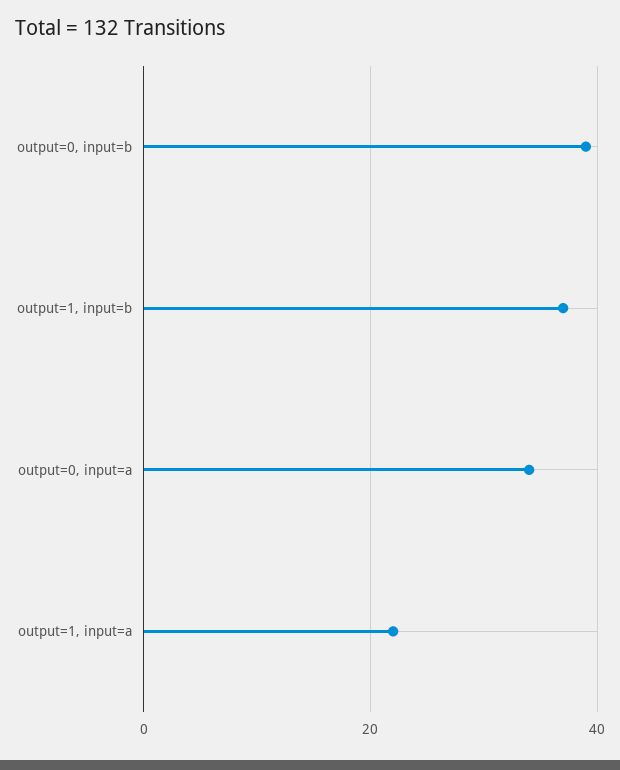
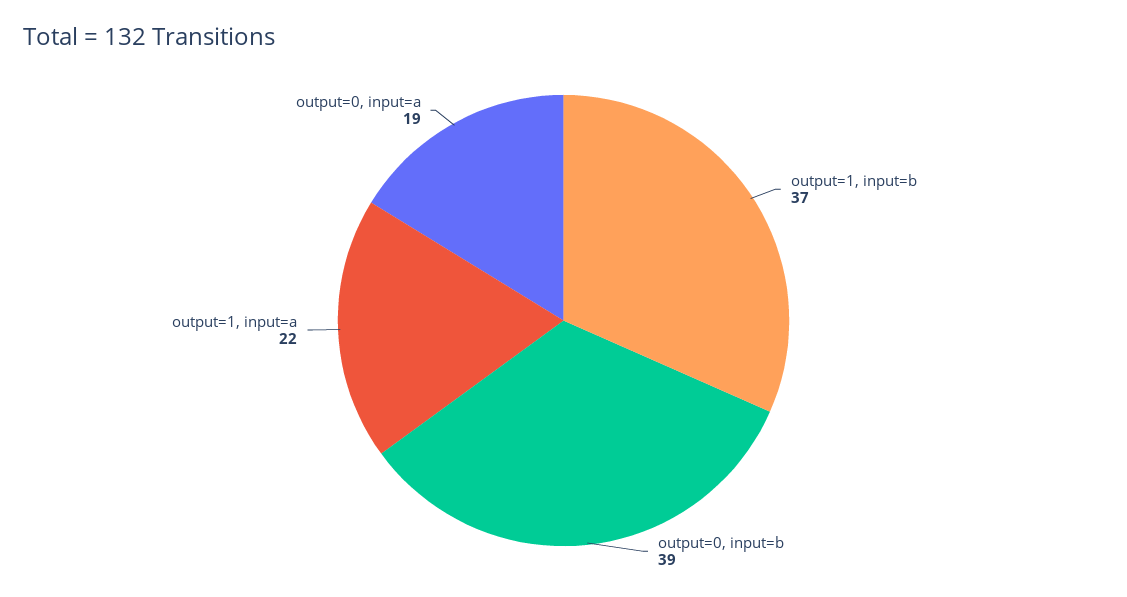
  {
    "output=0, input=b": 39,
    "output=1, input=b": 37,
-   "output=0, input=a": 35,
+   "output=0, input=a": 19,
    "output=1, input=a": 22
  }

